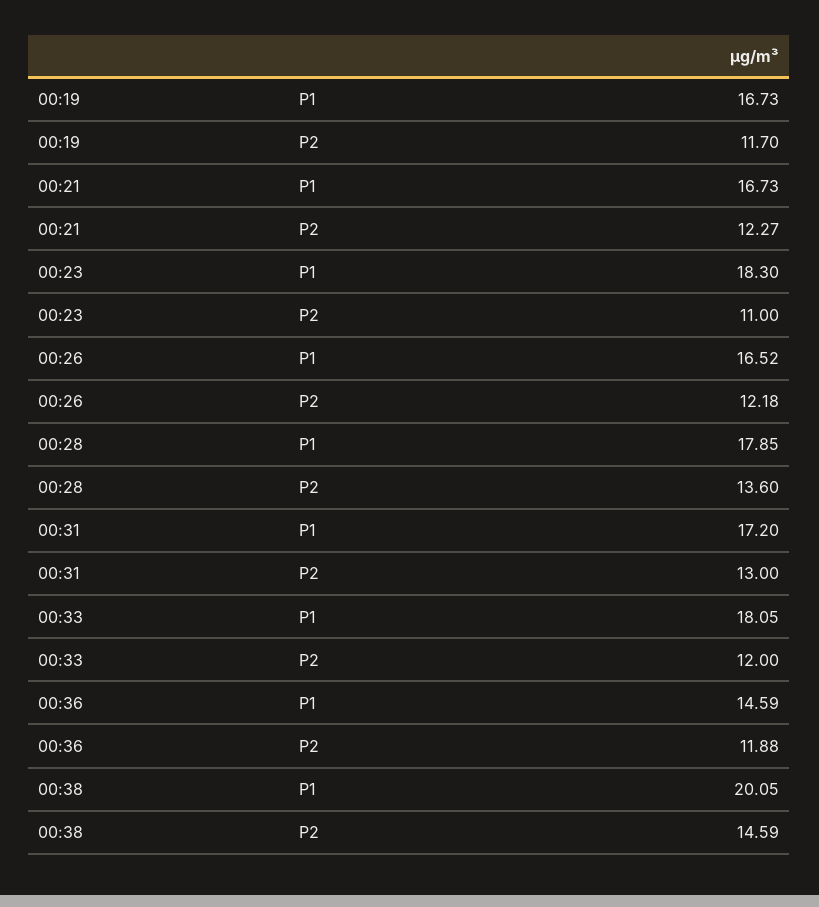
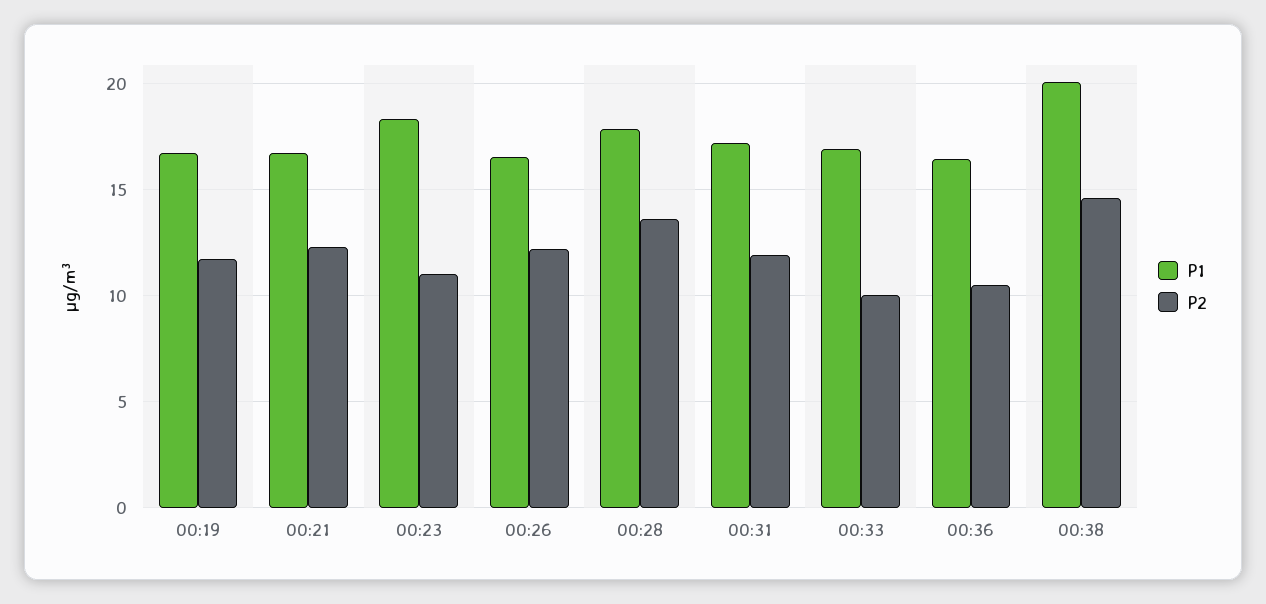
  {
    "P1": {
      "00:19": 16.73,
      "00:21": 16.73,
      "00:23": 18.3,
      "00:26": 16.52,
      "00:28": 17.85,
      "00:31": 17.2,
-     "00:33": 18.05,
+     "00:33": 17,
-     "00:36": 14.59,
+     "00:36": 16.5,
      "00:38": 20.05
    },
    "P2": {
      "00:19": 11.7,
      "00:21": 12.27,
      "00:23": 11,
      "00:26": 12.18,
      "00:28": 13.6,
-     "00:31": 13,
+     "00:31": 12,
-     "00:33": 12,
+     "00:33": 10,
-     "00:36": 11.88,
+     "00:36": 10.5,
      "00:38": 14.59
    }
  }

